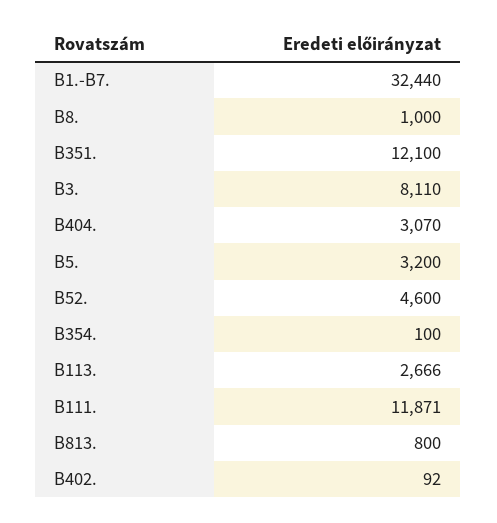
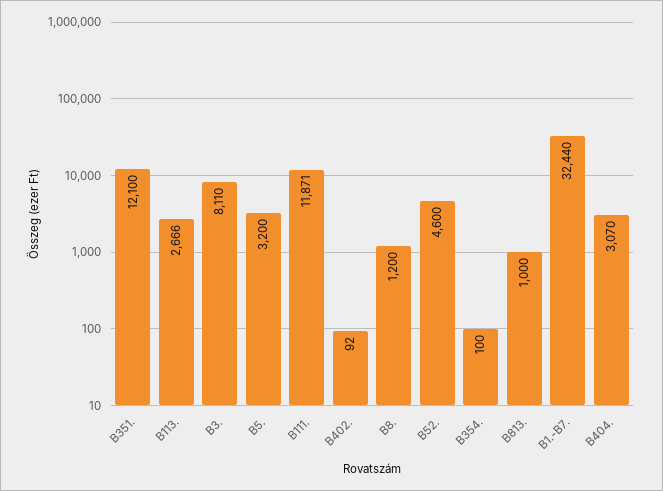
  {
    "B1.-B7.": 32440,
-   "B8.": 1000,
+   "B8.": 1200,
    "B351.": 12100,
    "B3.": 8110,
    "B404.": 3070,
    "B5.": 3200,
    "B52.": 4600,
    "B354.": 100,
    "B113.": 2666,
    "B111.": 11871,
-   "B813.": 800,
+   "B813.": 1000,
    "B402.": 92
  }

